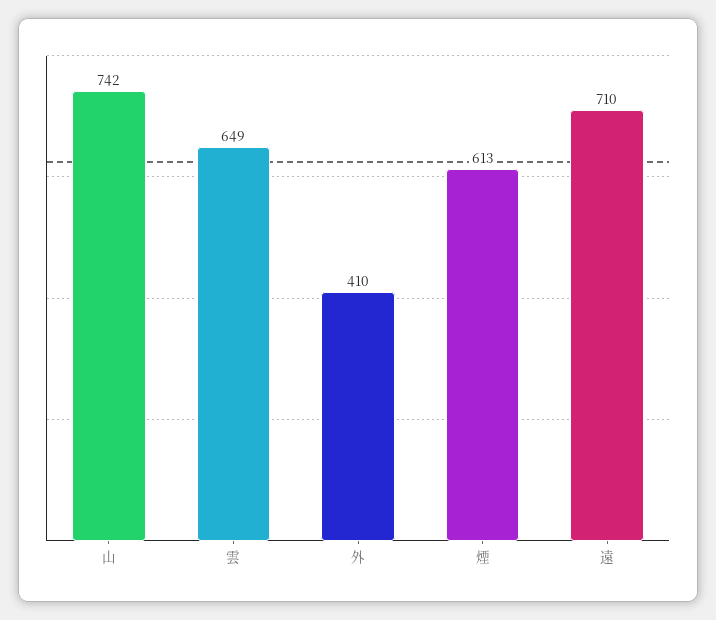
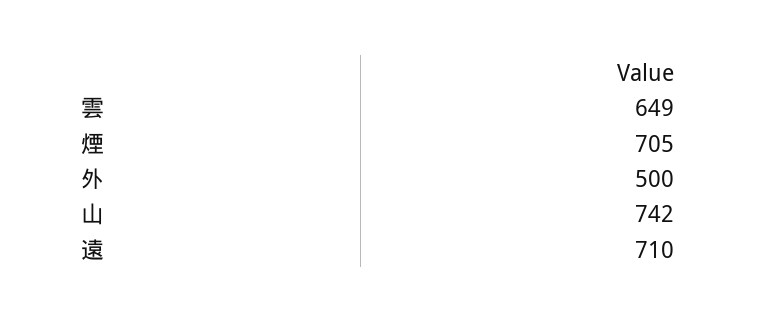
  {
    "山": 742,
    "雲": 649,
-   "外": 410,
+   "外": 500,
-   "煙": 613,
+   "煙": 705,
    "遠": 710
  }

